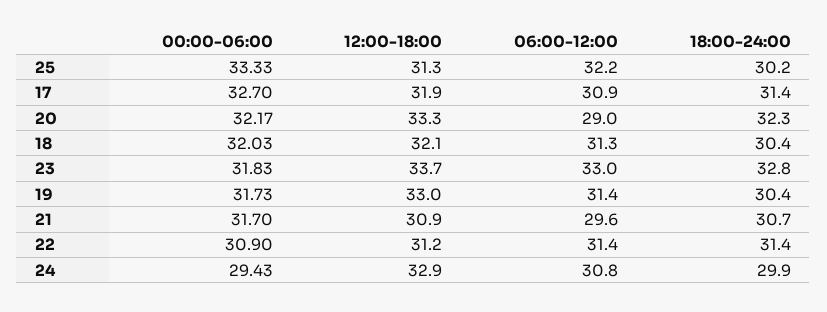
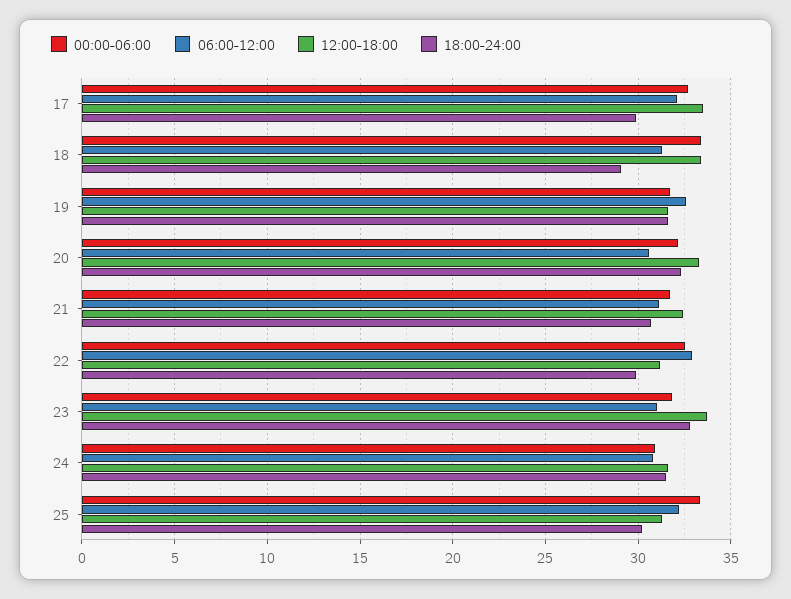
  {
    "00:00-06:00": {
      "25": 33.33,
      "17": 32.7,
      "20": 32.17,
-     "18": 32.03,
+     "18": 33.5,
      "23": 31.83,
      "19": 31.73,
      "21": 31.7,
-     "22": 30.9,
+     "22": 32.5,
-     "24": 29.43
+     "24": 31
    },
    "12:00-18:00": {
      "25": 31.3,
-     "17": 31.9,
+     "17": 33.5,
      "20": 33.3,
-     "18": 32.1,
+     "18": 33.5,
      "23": 33.7,
-     "19": 33,
+     "19": 31.5,
-     "21": 30.9,
+     "21": 32.5,
      "22": 31.2,
-     "24": 32.9
+     "24": 31.5
    },
    "06:00-12:00": {
      "25": 32.2,
-     "17": 30.9,
+     "17": 32,
-     "20": 29,
+     "20": 30.5,
      "18": 31.3,
-     "23": 33,
+     "23": 31,
-     "19": 31.4,
+     "19": 32.5,
-     "21": 29.6,
+     "21": 31,
-     "22": 31.4,
+     "22": 33,
      "24": 30.8
    },
    "18:00-24:00": {
      "25": 30.2,
-     "17": 31.4,
+     "17": 30,
      "20": 32.3,
-     "18": 30.4,
+     "18": 29,
      "23": 32.8,
-     "19": 30.4,
+     "19": 31.5,
      "21": 30.7,
-     "22": 31.4,
+     "22": 30,
-     "24": 29.9
+     "24": 31.5
    }
  }

